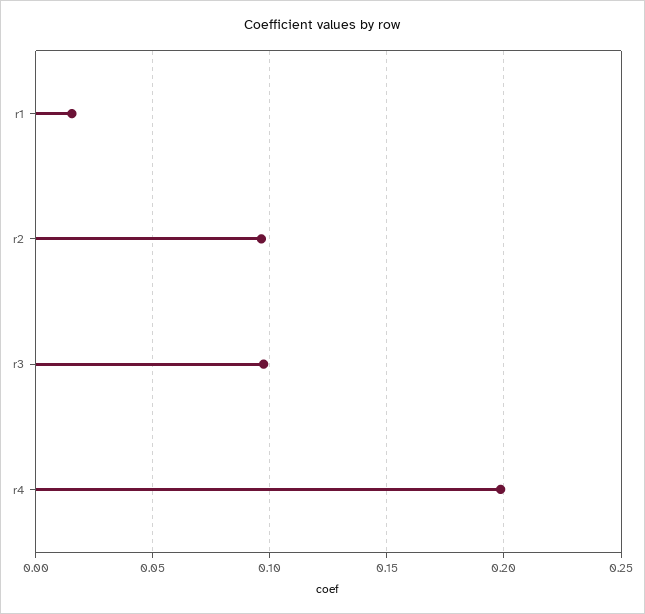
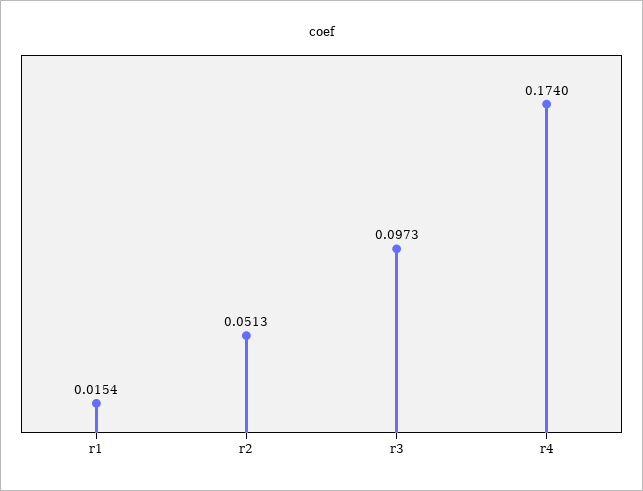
  {
    "r1": 0.0154,
-   "r2": 0.095,
+   "r2": 0.0513,
    "r3": 0.0973,
-   "r4": 0.2
+   "r4": 0.174
  }

